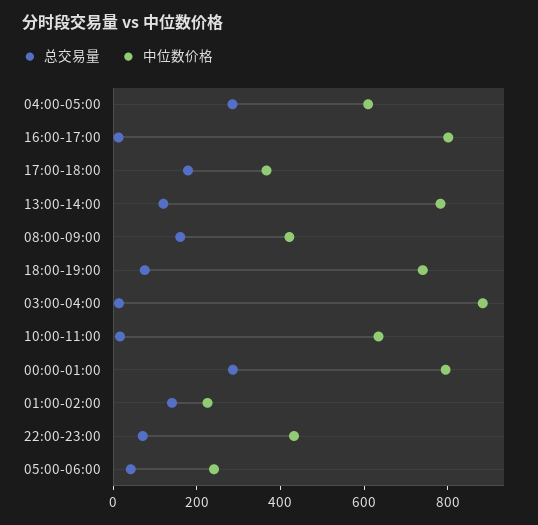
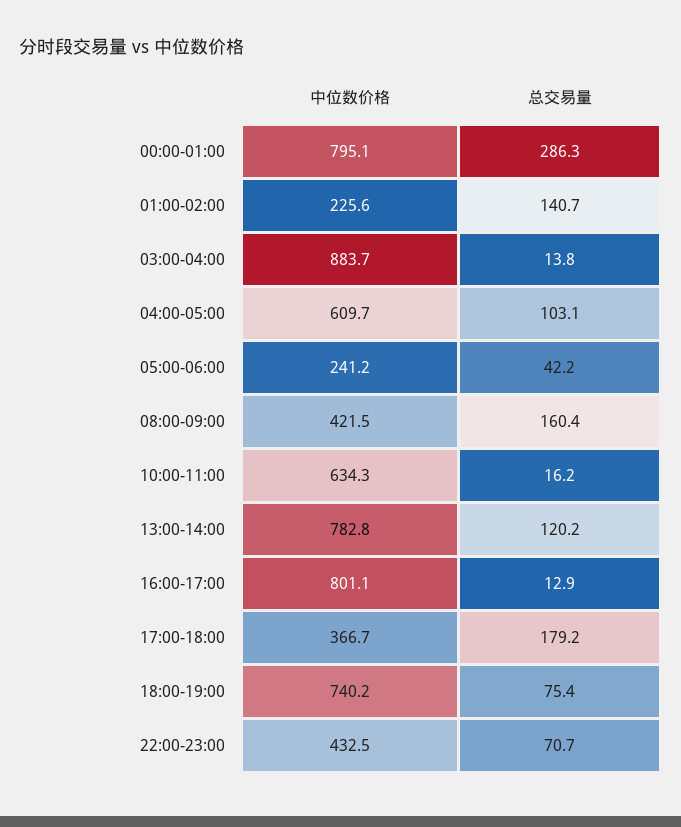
  {
    "总交易量": {
-     "04:00-05:00": 300,
+     "04:00-05:00": 103.1,
      "16:00-17:00": 12.9,
      "17:00-18:00": 179.2,
      "13:00-14:00": 120.2,
      "08:00-09:00": 160.4,
      "18:00-19:00": 75.4,
      "03:00-04:00": 13.8,
      "10:00-11:00": 16.2,
      "00:00-01:00": 286.3,
      "01:00-02:00": 140.7,
      "22:00-23:00": 70.7,
      "05:00-06:00": 42.2
    },
    "中位数价格": {
      "04:00-05:00": 609.7,
      "16:00-17:00": 801.1,
      "17:00-18:00": 366.7,
      "13:00-14:00": 782.8,
      "08:00-09:00": 421.5,
      "18:00-19:00": 740.2,
      "03:00-04:00": 883.7,
      "10:00-11:00": 634.3,
      "00:00-01:00": 795.1,
      "01:00-02:00": 225.6,
      "22:00-23:00": 432.5,
      "05:00-06:00": 241.2
    }
  }

